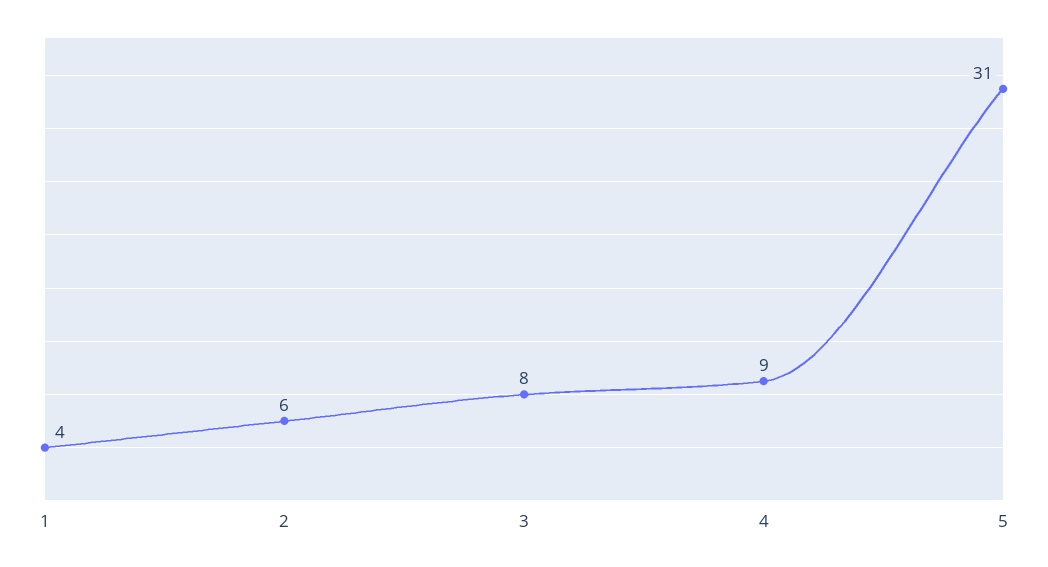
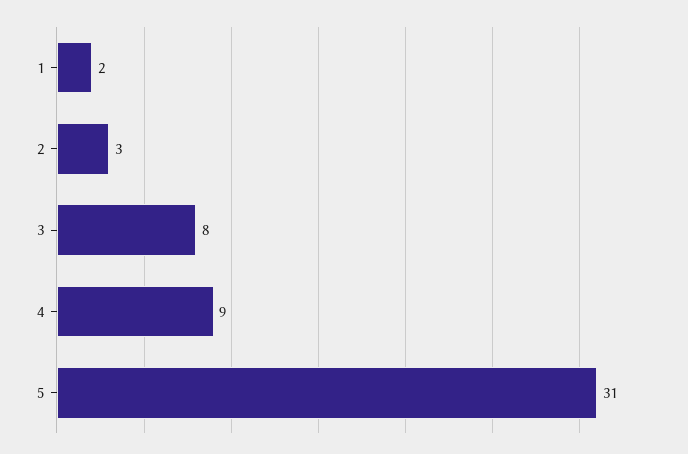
  {
-   "1": 4,
+   "1": 2,
-   "2": 6,
+   "2": 3,
    "3": 8,
    "4": 9,
    "5": 31
  }

